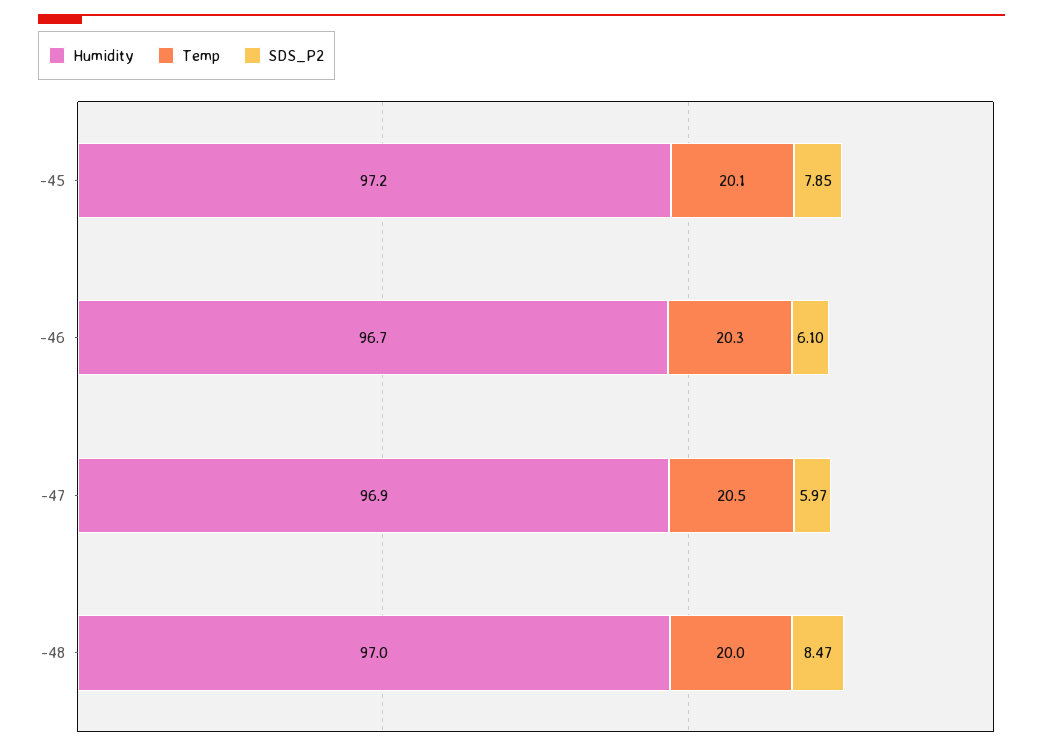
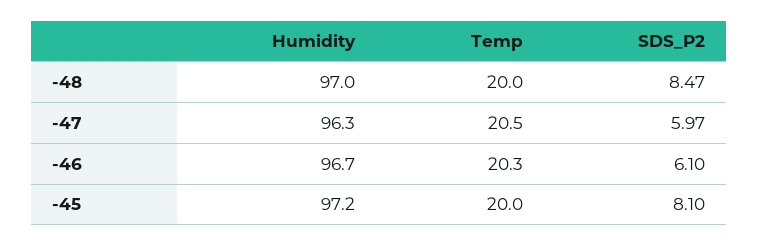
  {
    "Humidity": {
      "-45": 97.2,
      "-46": 96.7,
-     "-47": 96.9,
+     "-47": 96.3,
      "-48": 97
    },
    "Temp": {
-     "-45": 20.1,
+     "-45": 20,
      "-46": 20.3,
      "-47": 20.5,
      "-48": 20
    },
    "SDS_P2": {
-     "-45": 7.85,
+     "-45": 8.1,
      "-46": 6.1,
      "-47": 5.97,
      "-48": 8.47
    }
  }

